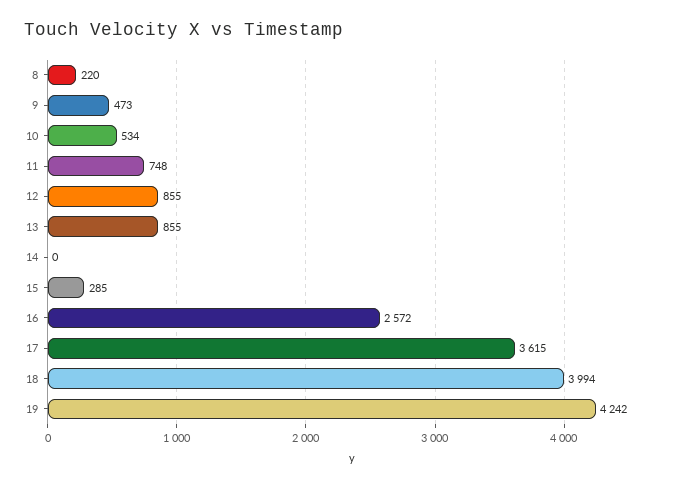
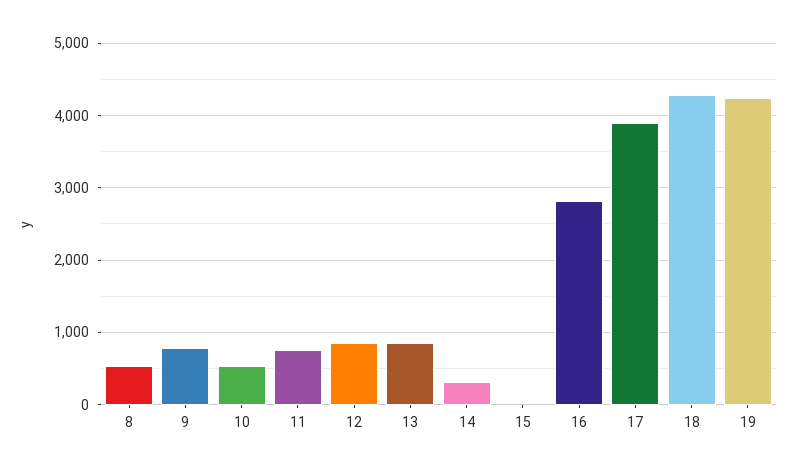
  {
-   "8": 220,
+   "8": 500,
-   "9": 473,
+   "9": 800,
    "10": 534,
    "11": 748,
    "12": 855,
    "13": 855,
-   "14": 0,
+   "14": 300,
-   "15": 285,
+   "15": 0,
-   "16": 2572,
+   "16": 2800,
-   "17": 3615,
+   "17": 3900,
-   "18": 3994,
+   "18": 4300,
    "19": 4242
  }

